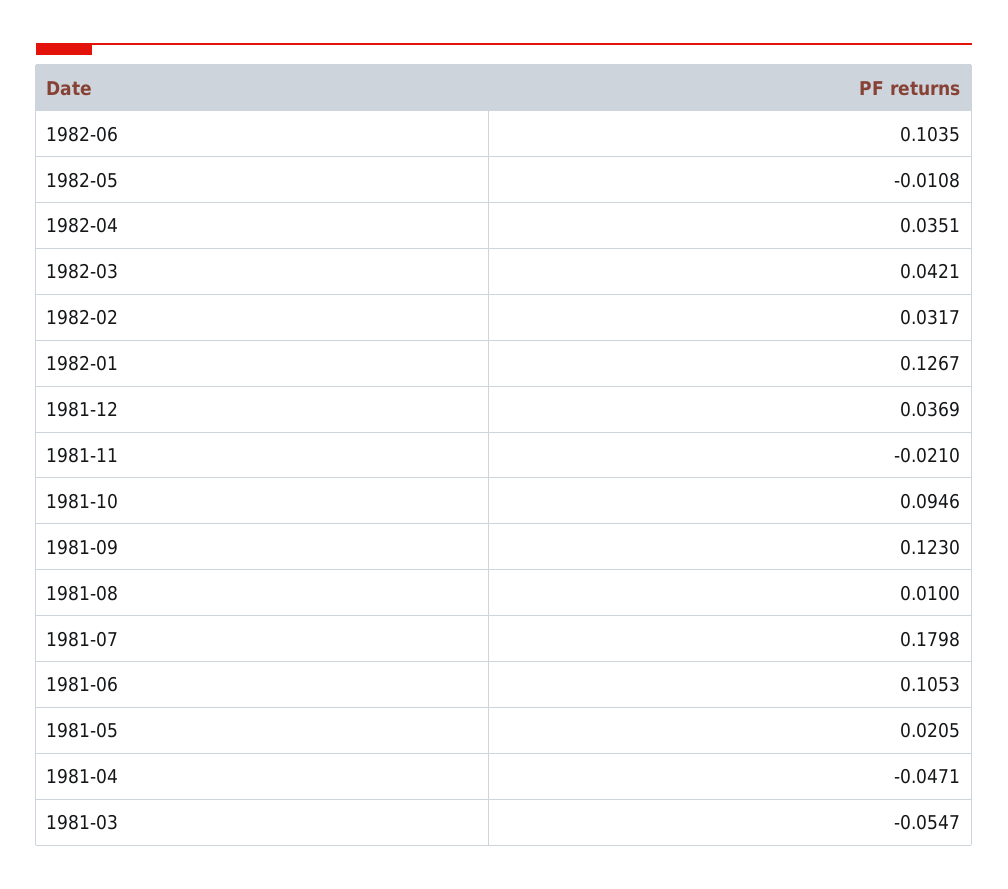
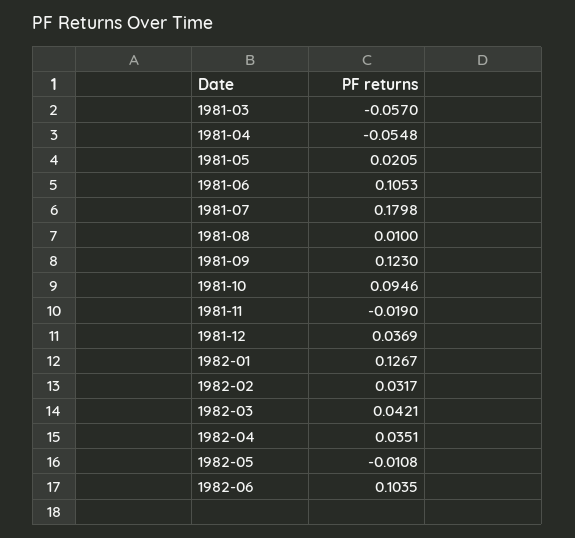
  {
    "1982-06": 0.1035,
    "1982-05": -0.0108,
    "1982-04": 0.0351,
    "1982-03": 0.0421,
    "1982-02": 0.0317,
    "1982-01": 0.1267,
    "1981-12": 0.0369,
-   "1981-11": -0.021,
+   "1981-11": -0.019,
    "1981-10": 0.0946,
    "1981-09": 0.123,
    "1981-08": 0.01,
    "1981-07": 0.1798,
    "1981-06": 0.1053,
    "1981-05": 0.0205,
-   "1981-04": -0.0471,
+   "1981-04": -0.0548,
-   "1981-03": -0.0547
+   "1981-03": -0.057
  }

